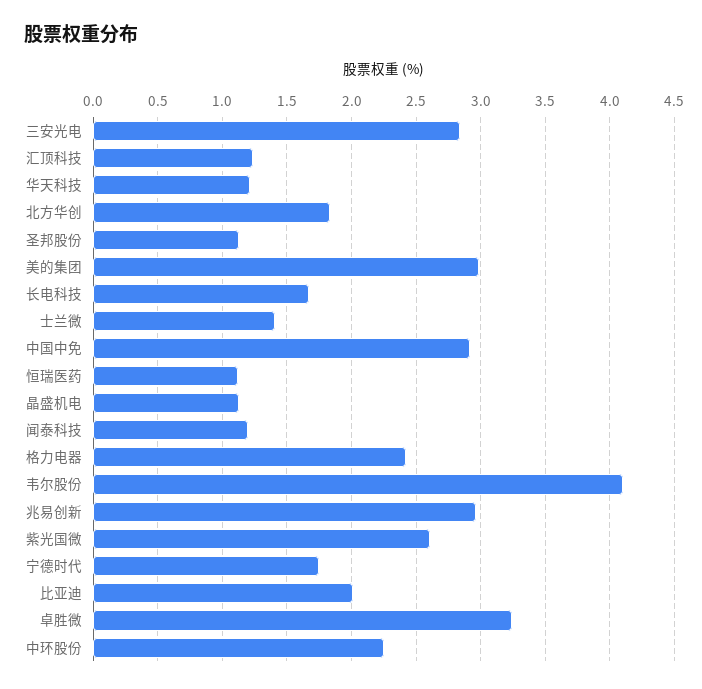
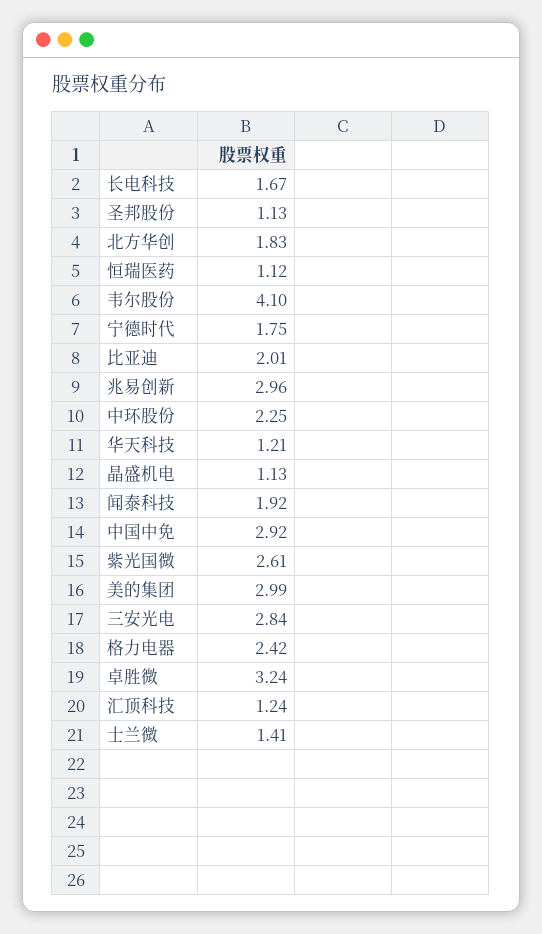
  {
    "三安光电": 2.84,
    "汇顶科技": 1.24,
    "华天科技": 1.21,
    "北方华创": 1.83,
    "圣邦股份": 1.13,
    "美的集团": 2.99,
    "长电科技": 1.67,
    "士兰微": 1.41,
    "中国中免": 2.92,
    "恒瑞医药": 1.12,
    "晶盛机电": 1.13,
-   "闻泰科技": 1.2,
+   "闻泰科技": 1.92,
    "格力电器": 2.42,
    "韦尔股份": 4.1,
    "兆易创新": 2.96,
    "紫光国微": 2.61,
    "宁德时代": 1.75,
    "比亚迪": 2.01,
    "卓胜微": 3.24,
    "中环股份": 2.25
  }

